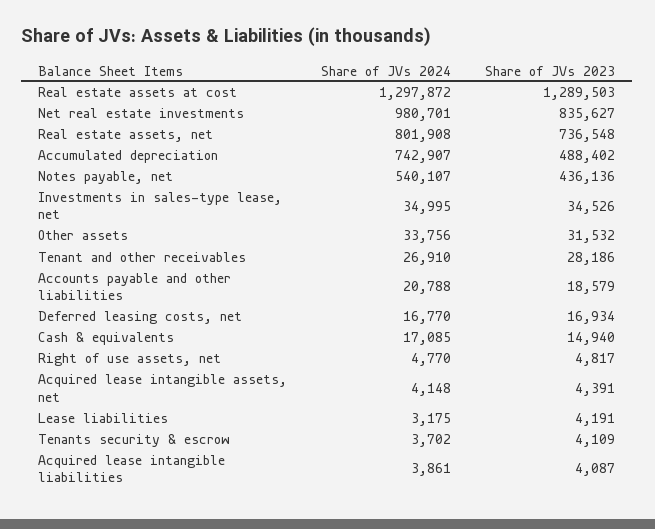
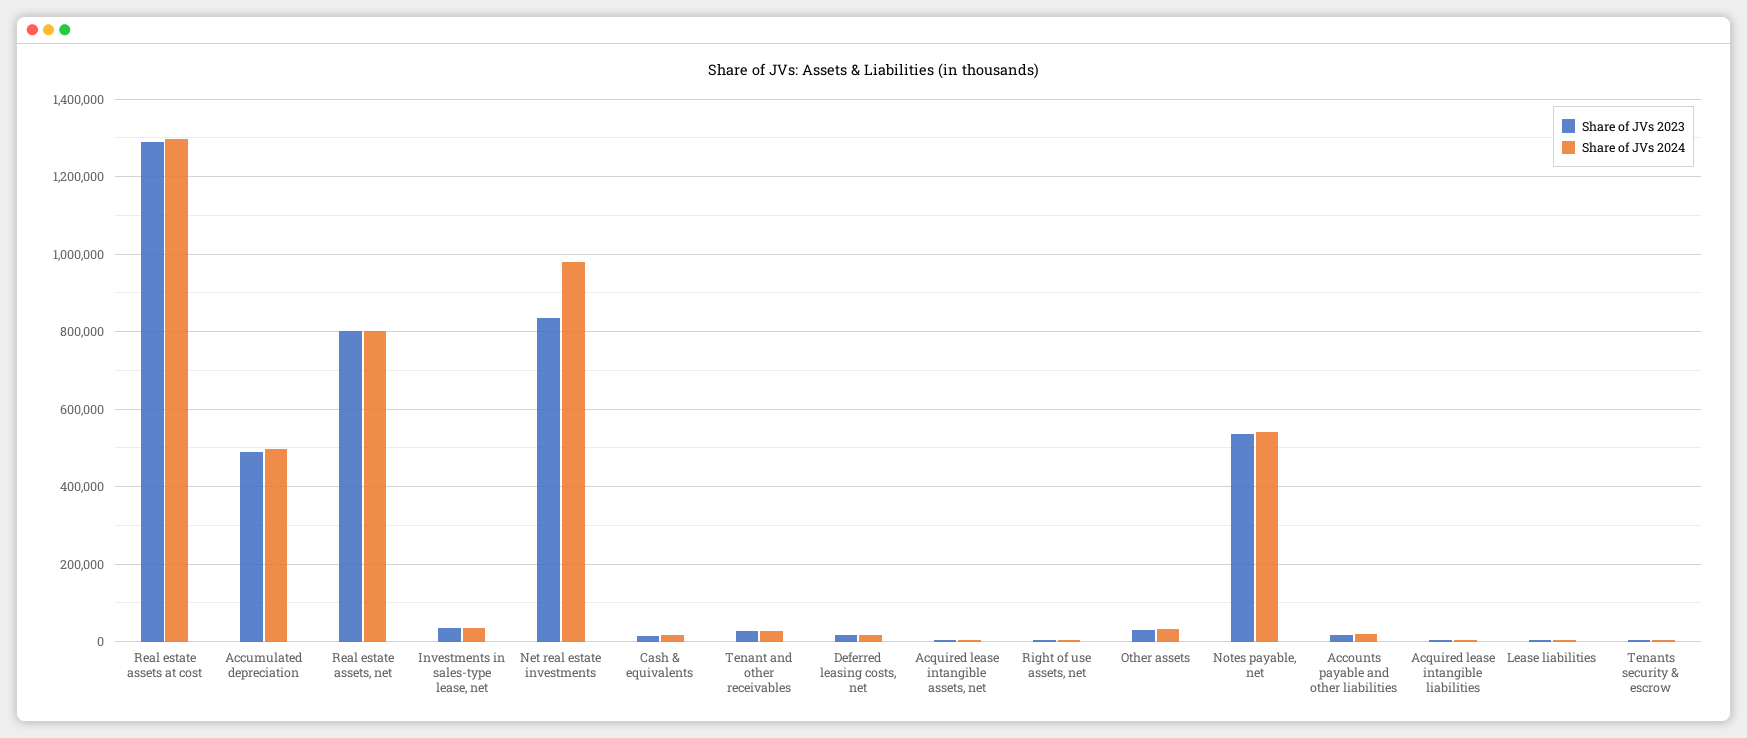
  {
    "Share of JVs 2024": {
      "Real estate assets at cost": 1297872,
      "Net real estate investments": 980701,
      "Real estate assets, net": 801908,
-     "Accumulated depreciation": 742907,
+     "Accumulated depreciation": 500000,
      "Notes payable, net": 540107,
      "Investments in sales-type lease, net": 34995,
      "Other assets": 33756,
      "Tenant and other receivables": 26910,
      "Accounts payable and other liabilities": 20788,
      "Deferred leasing costs, net": 16770,
      "Cash & equivalents": 17085,
      "Right of use assets, net": 4770,
      "Acquired lease intangible assets, net": 4148,
      "Lease liabilities": 3175,
      "Tenants security & escrow": 3702,
      "Acquired lease intangible liabilities": 3861
    },
    "Share of JVs 2023": {
      "Real estate assets at cost": 1289503,
      "Net real estate investments": 835627,
-     "Real estate assets, net": 736548,
+     "Real estate assets, net": 800000,
      "Accumulated depreciation": 488402,
-     "Notes payable, net": 436136,
+     "Notes payable, net": 540000,
      "Investments in sales-type lease, net": 34526,
      "Other assets": 31532,
      "Tenant and other receivables": 28186,
      "Accounts payable and other liabilities": 18579,
      "Deferred leasing costs, net": 16934,
      "Cash & equivalents": 14940,
      "Right of use assets, net": 4817,
      "Acquired lease intangible assets, net": 4391,
      "Lease liabilities": 4191,
      "Tenants security & escrow": 4109,
      "Acquired lease intangible liabilities": 4087
    }
  }

